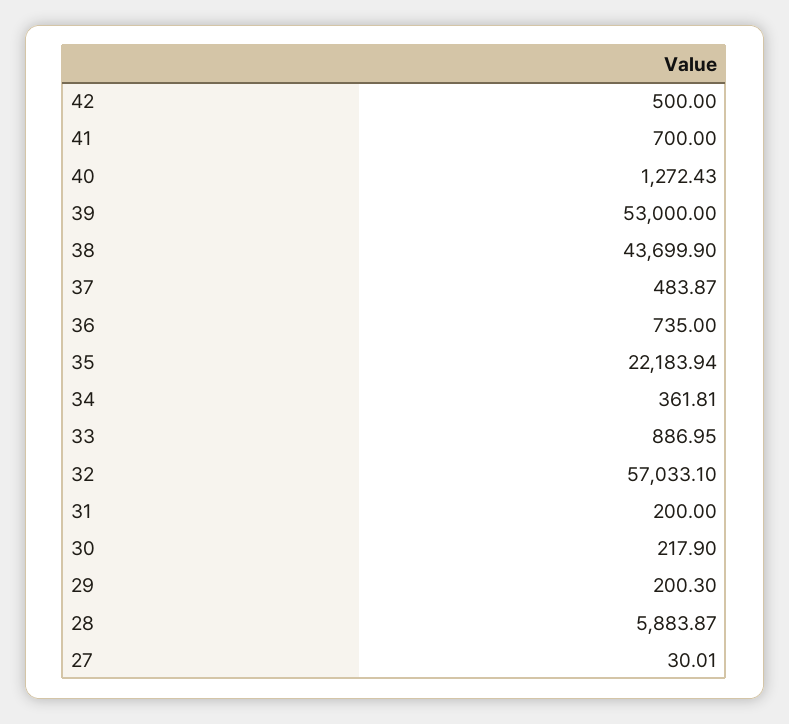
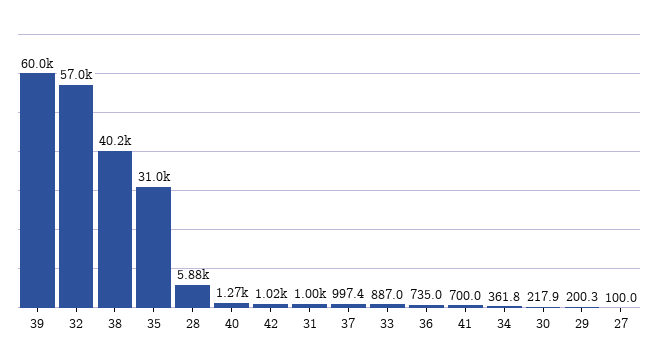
  {
-   "42": 500,
+   "42": 1020,
    "41": 700,
    "40": 1272.43,
-   "39": 53000,
+   "39": 60000,
-   "38": 43699.9,
+   "38": 40200,
-   "37": 483.87,
+   "37": 997.4,
    "36": 735,
-   "35": 22183.94,
+   "35": 31000,
    "34": 361.81,
    "33": 886.95,
    "32": 57033.1,
-   "31": 200,
+   "31": 1000,
    "30": 217.9,
    "29": 200.3,
    "28": 5883.87,
-   "27": 30.01
+   "27": 100
  }

